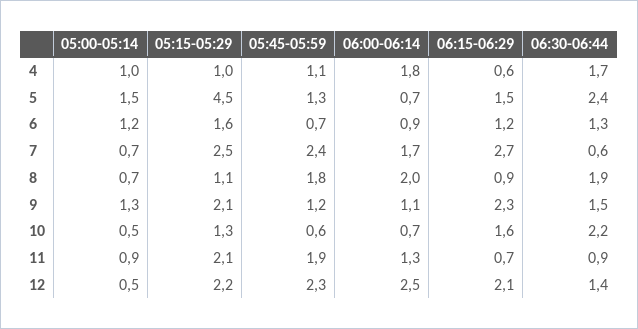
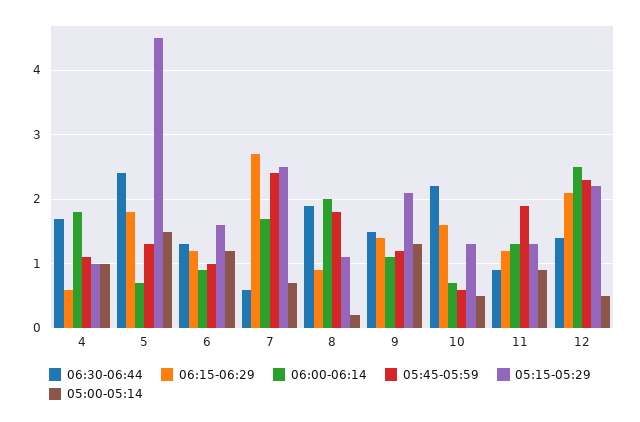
  {
    "05:00-05:14": {
      "4": 1,
      "5": 1.5,
      "6": 1.2,
      "7": 0.7,
-     "8": 0.7,
+     "8": 0.2,
      "9": 1.3,
      "10": 0.5,
      "11": 0.9,
      "12": 0.5
    },
    "05:15-05:29": {
      "4": 1,
      "5": 4.5,
      "6": 1.6,
      "7": 2.5,
      "8": 1.1,
      "9": 2.1,
      "10": 1.3,
-     "11": 2.1,
+     "11": 1.3,
      "12": 2.2
    },
    "05:45-05:59": {
      "4": 1.1,
      "5": 1.3,
-     "6": 0.7,
+     "6": 1,
      "7": 2.4,
      "8": 1.8,
      "9": 1.2,
      "10": 0.6,
      "11": 1.9,
      "12": 2.3
    },
    "06:00-06:14": {
      "4": 1.8,
      "5": 0.7,
      "6": 0.9,
      "7": 1.7,
      "8": 2,
      "9": 1.1,
      "10": 0.7,
      "11": 1.3,
      "12": 2.5
    },
    "06:15-06:29": {
      "4": 0.6,
-     "5": 1.5,
+     "5": 1.8,
      "6": 1.2,
      "7": 2.7,
      "8": 0.9,
-     "9": 2.3,
+     "9": 1.4,
      "10": 1.6,
-     "11": 0.7,
+     "11": 1.2,
      "12": 2.1
    },
    "06:30-06:44": {
      "4": 1.7,
      "5": 2.4,
      "6": 1.3,
      "7": 0.6,
      "8": 1.9,
      "9": 1.5,
      "10": 2.2,
      "11": 0.9,
      "12": 1.4
    }
  }

